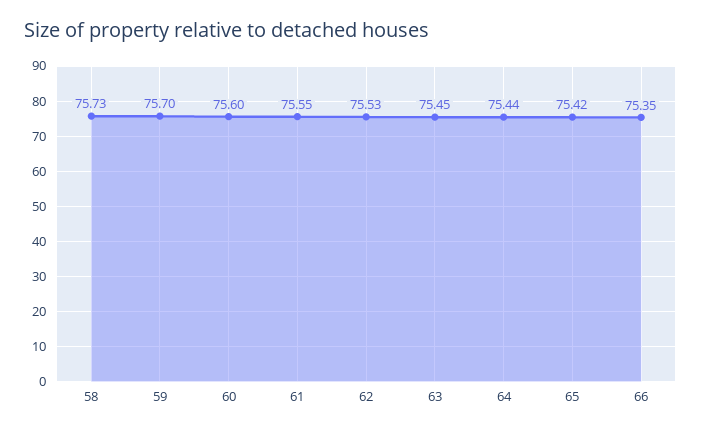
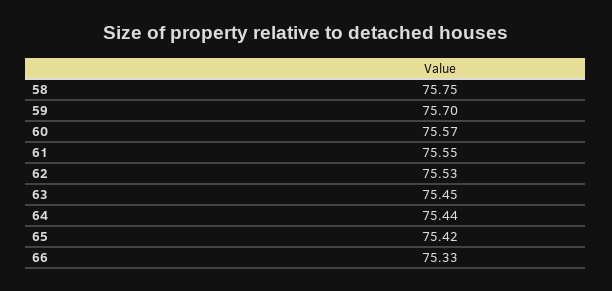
  {
-   "58": 75.73,
+   "58": 75.75,
    "59": 75.7,
-   "60": 75.6,
+   "60": 75.57,
    "61": 75.55,
    "62": 75.53,
    "63": 75.45,
    "64": 75.44,
    "65": 75.42,
-   "66": 75.35
+   "66": 75.33
  }

